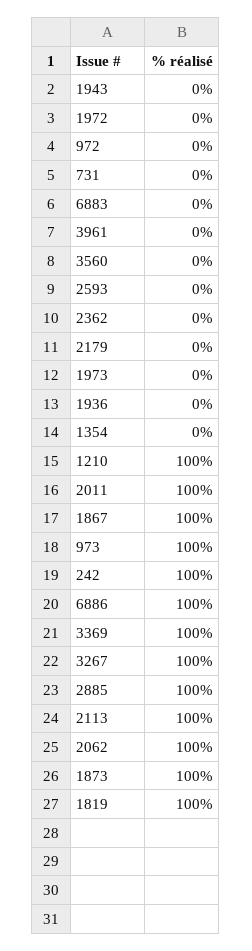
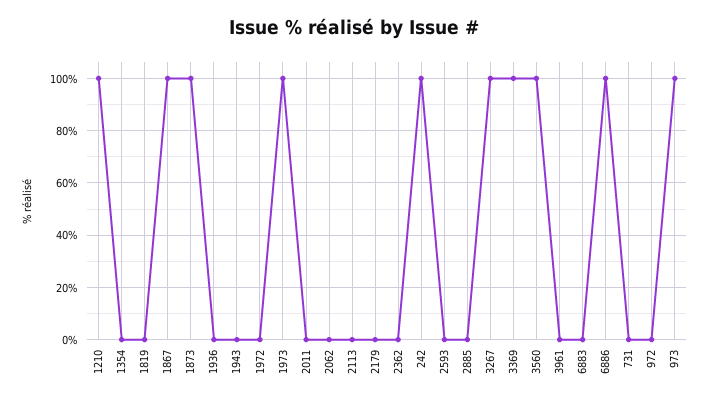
  {
    "1943": 0,
    "1972": 0,
    "972": 0,
    "731": 0,
    "6883": 0,
    "3961": 0,
-   "3560": 0,
+   "3560": 100,
    "2593": 0,
    "2362": 0,
    "2179": 0,
-   "1973": 0,
+   "1973": 100,
    "1936": 0,
    "1354": 0,
    "1210": 100,
-   "2011": 100,
+   "2011": 0,
    "1867": 100,
    "973": 100,
    "242": 100,
    "6886": 100,
    "3369": 100,
    "3267": 100,
-   "2885": 100,
+   "2885": 0,
-   "2113": 100,
+   "2113": 0,
-   "2062": 100,
+   "2062": 0,
    "1873": 100,
-   "1819": 100
+   "1819": 0
  }

